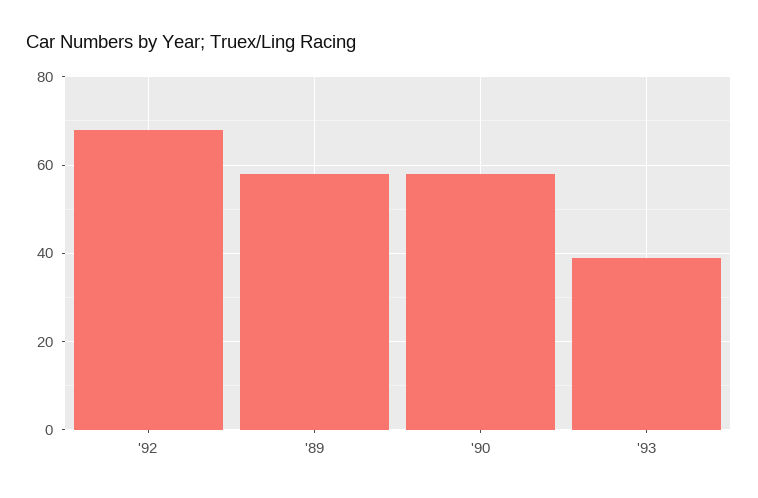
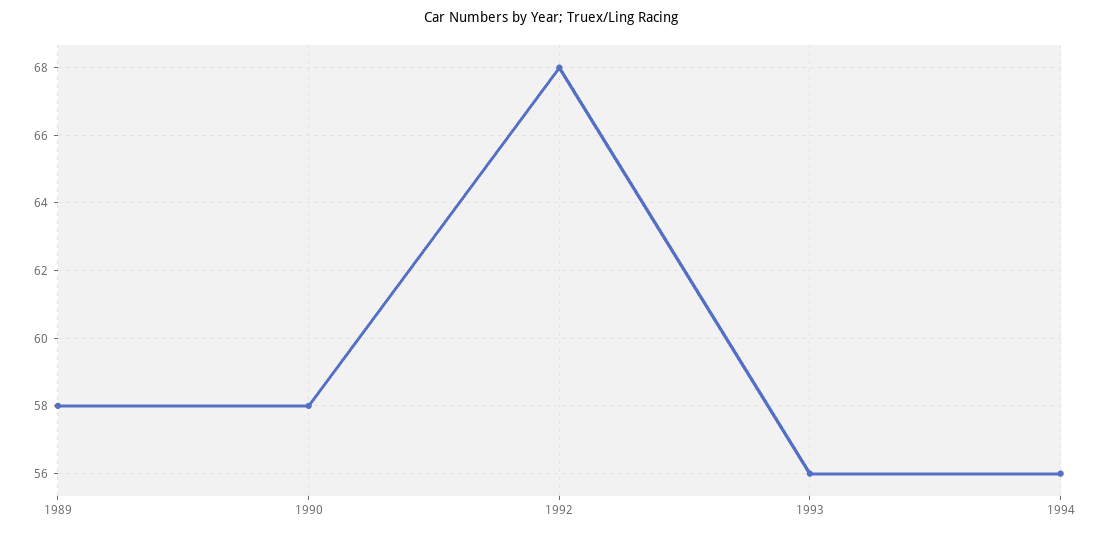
  {
    "'92": 68,
    "'89": 58,
    "'90": 58,
-   "'93": 40
+   "'93": 56,
+   "1994": 56
  }

